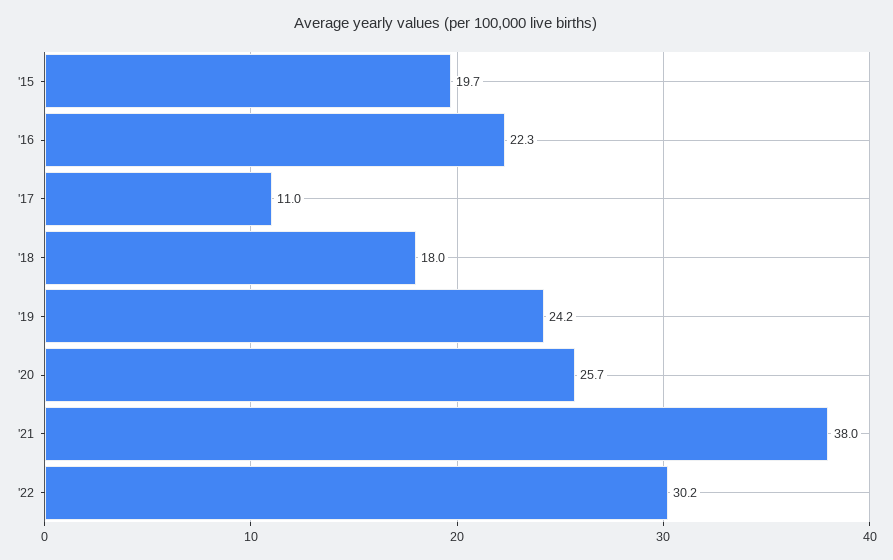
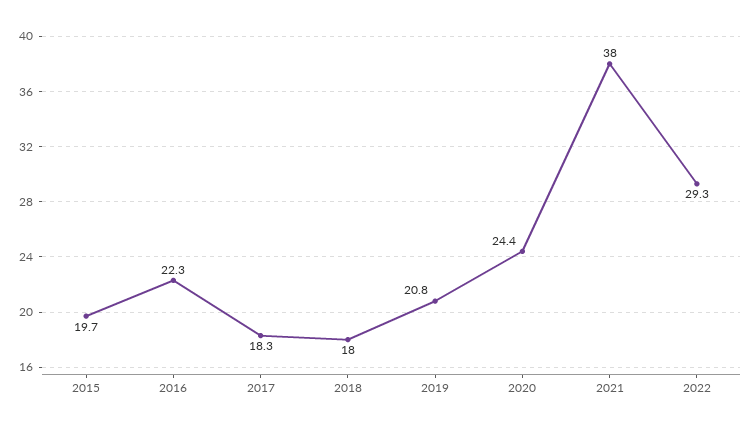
  {
    "'15": 19.7,
    "'16": 22.3,
-   "'17": 11,
+   "'17": 18.3,
    "'18": 18,
-   "'19": 24.2,
+   "'19": 20.8,
-   "'20": 25.7,
+   "'20": 24.4,
    "'21": 38,
-   "'22": 30.2
+   "'22": 29.3
  }

